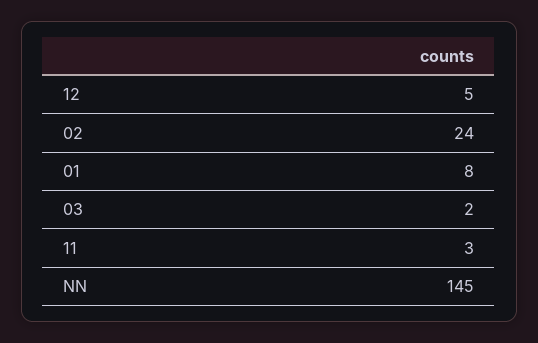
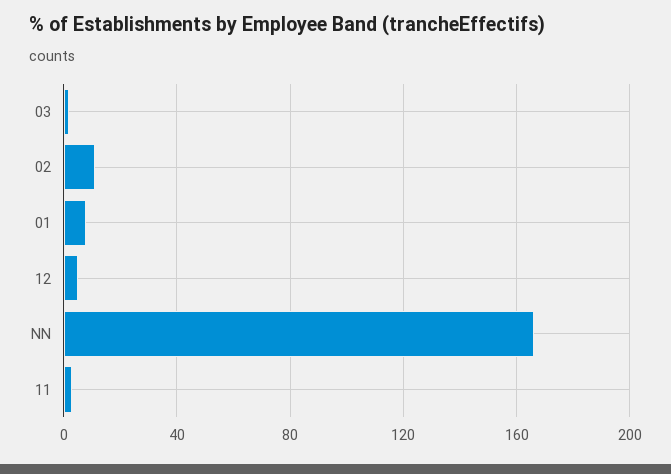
  {
    "12": 5,
-   "02": 24,
+   "02": 10,
    "01": 8,
    "03": 2,
    "11": 3,
-   "NN": 145
+   "NN": 165
  }

